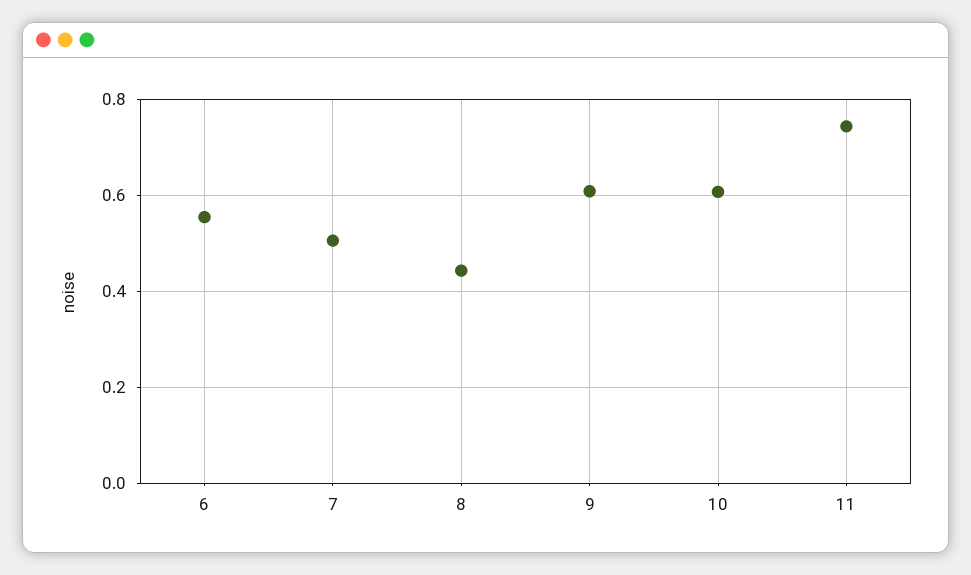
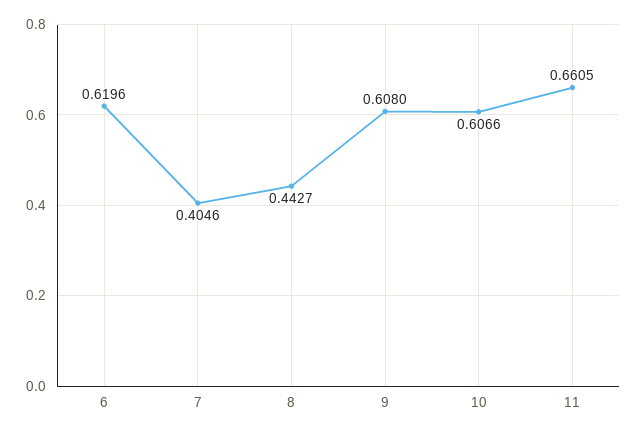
  {
-   "6": 0.56,
+   "6": 0.6196,
-   "7": 0.5,
+   "7": 0.4046,
    "8": 0.4427,
    "9": 0.608,
    "10": 0.6066,
-   "11": 0.74
+   "11": 0.6605
  }

